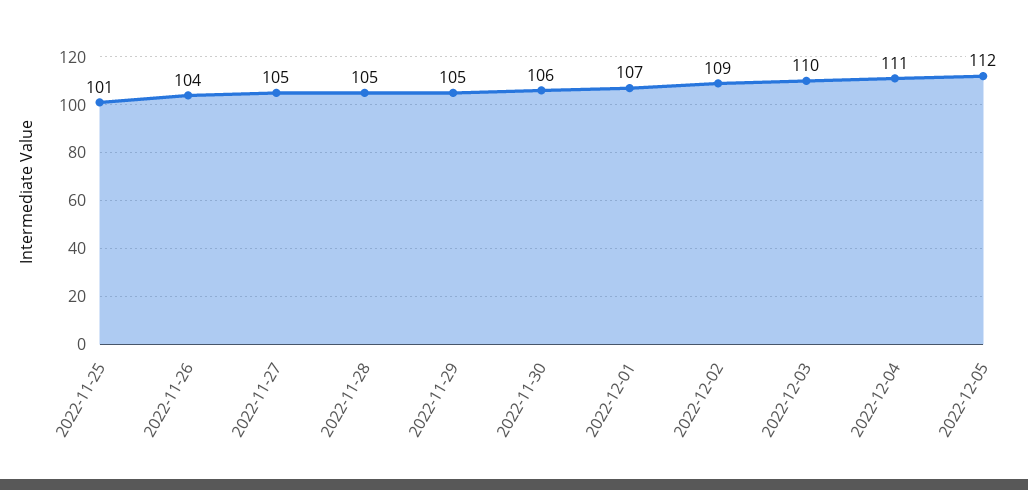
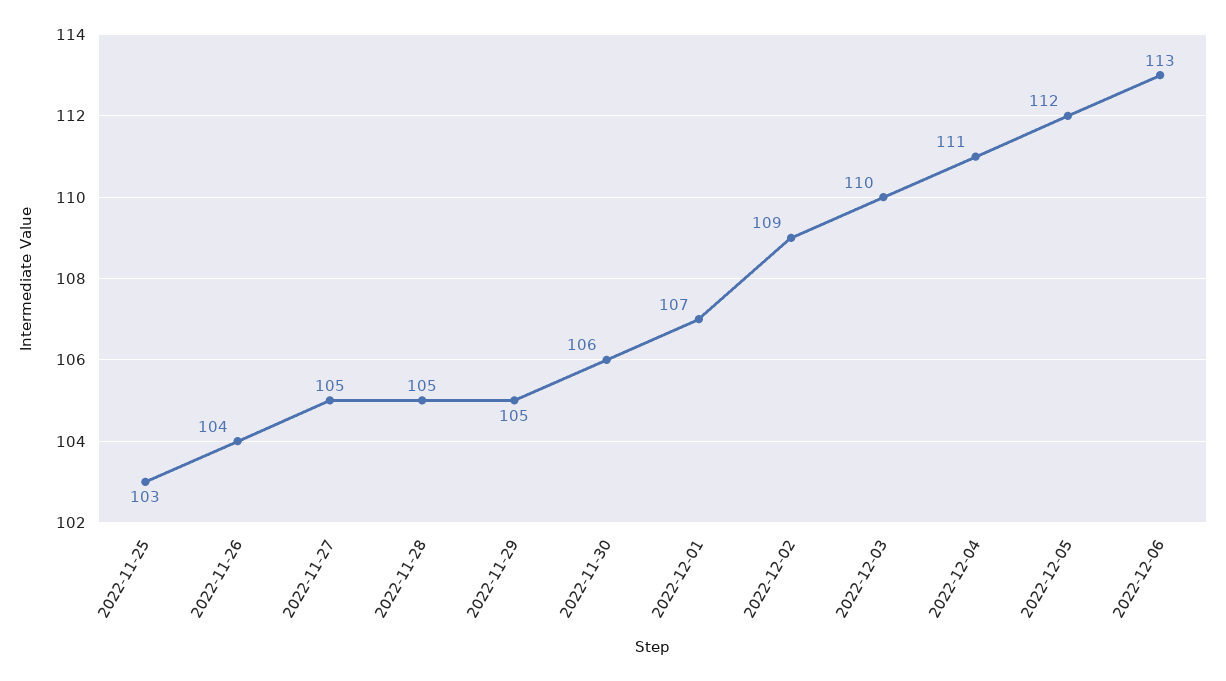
  {
-   "2022-11-25": 101,
+   "2022-11-25": 103,
    "2022-11-26": 104,
    "2022-11-27": 105,
    "2022-11-28": 105,
    "2022-11-29": 105,
    "2022-11-30": 106,
    "2022-12-01": 107,
    "2022-12-02": 109,
    "2022-12-03": 110,
    "2022-12-04": 111,
-   "2022-12-05": 112
+   "2022-12-05": 112,
+   "2022-12-06": 113
  }

